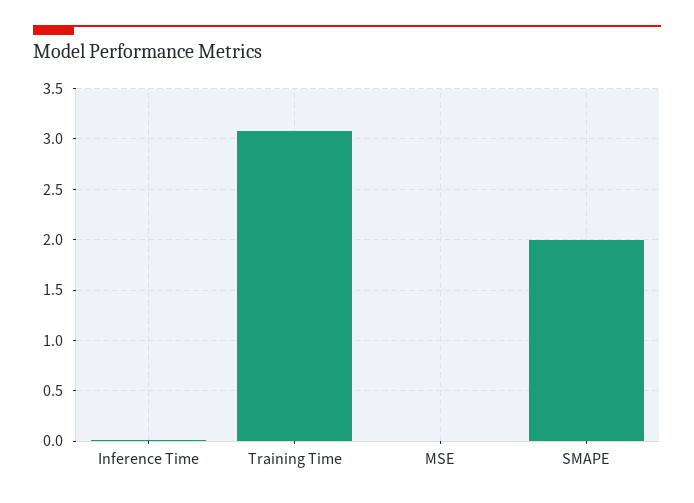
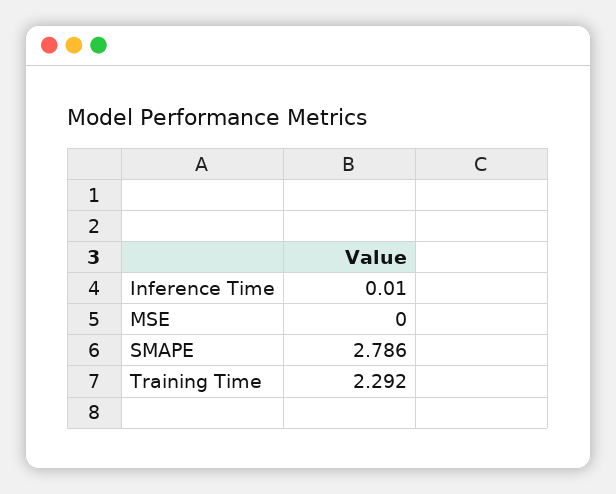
  {
    "Inference Time": 0.01,
-   "Training Time": 3.1,
+   "Training Time": 2.292,
    "MSE": 0,
-   "SMAPE": 2
+   "SMAPE": 2.786
  }

